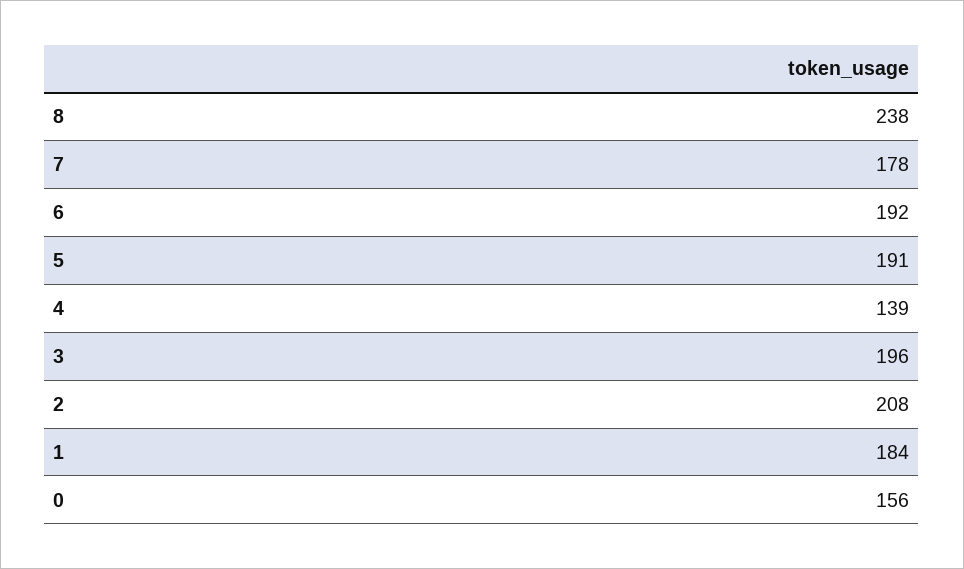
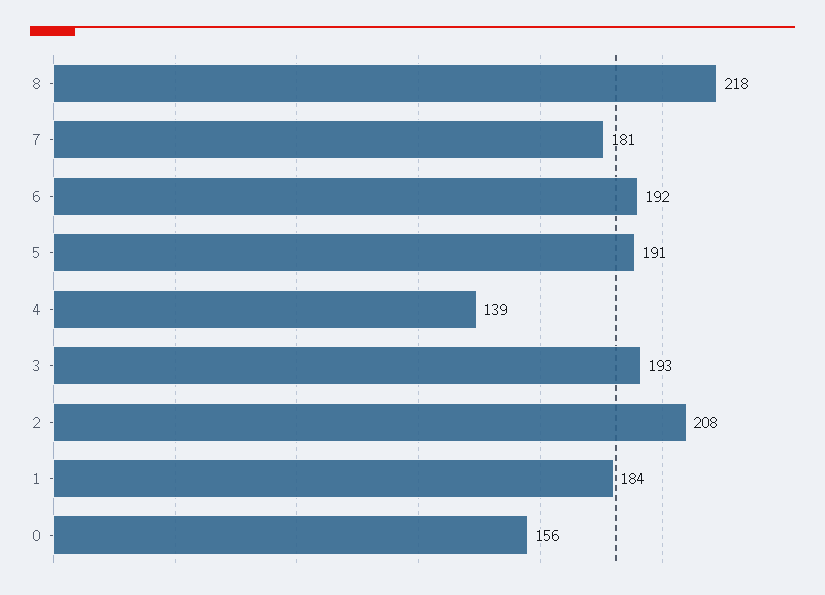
  {
-   "8": 238,
+   "8": 218,
-   "7": 178,
+   "7": 181,
    "6": 192,
    "5": 191,
    "4": 139,
-   "3": 196,
+   "3": 193,
    "2": 208,
    "1": 184,
    "0": 156
  }

